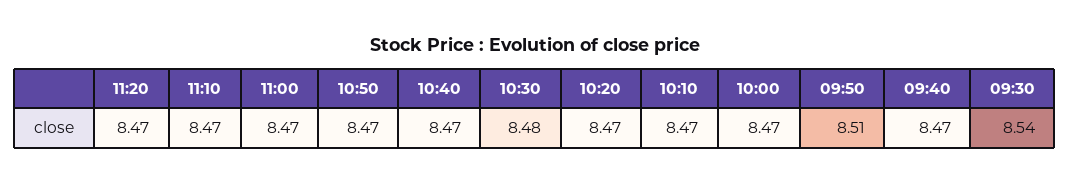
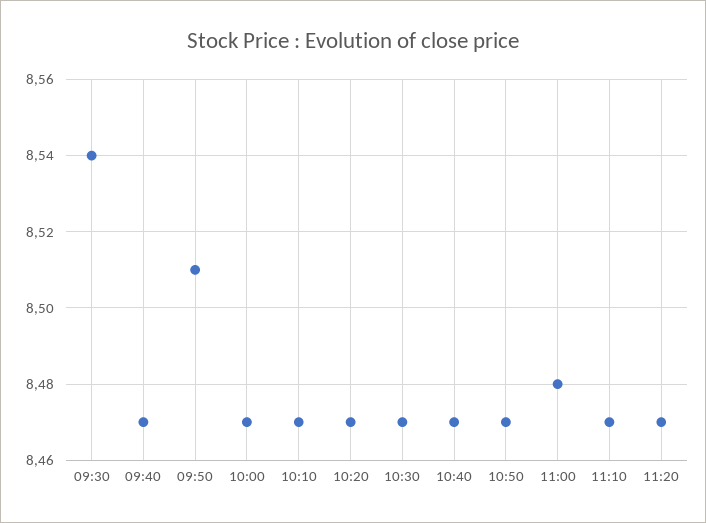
  {
    "11:20": 8.47,
    "11:10": 8.47,
-   "11:00": 8.47,
+   "11:00": 8.48,
    "10:50": 8.47,
    "10:40": 8.47,
-   "10:30": 8.48,
+   "10:30": 8.47,
    "10:20": 8.47,
    "10:10": 8.47,
    "10:00": 8.47,
    "09:50": 8.51,
    "09:40": 8.47,
    "09:30": 8.54
  }

